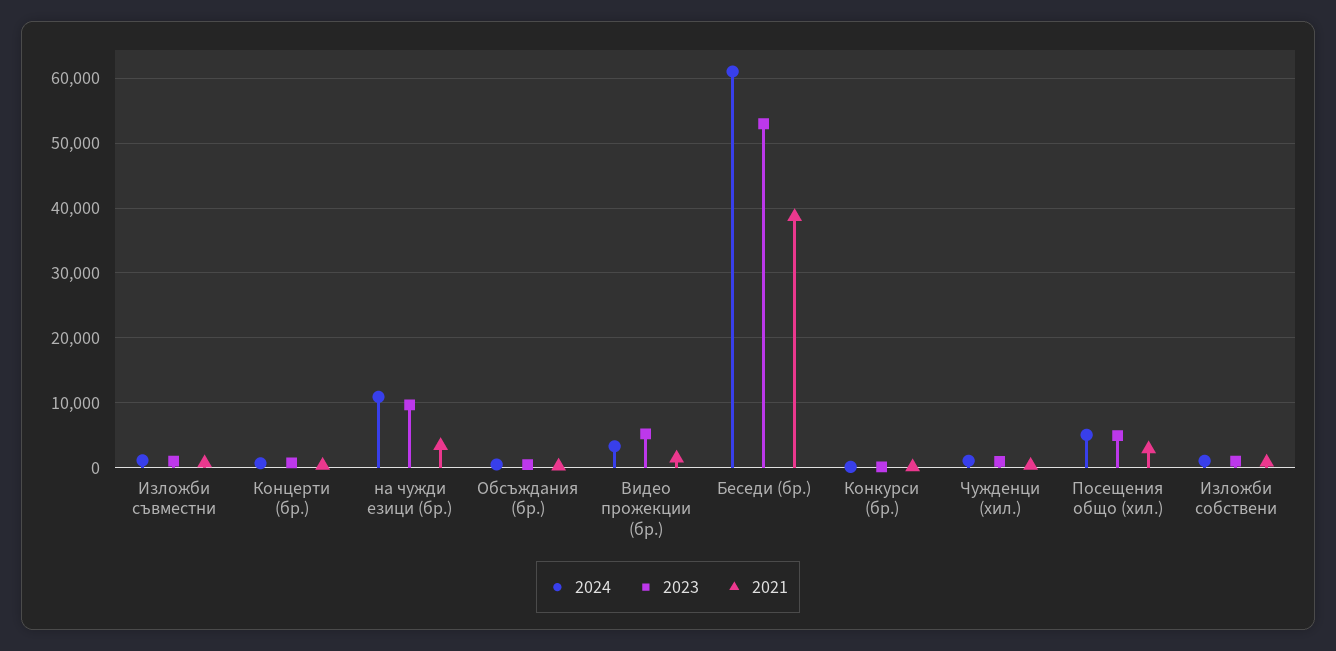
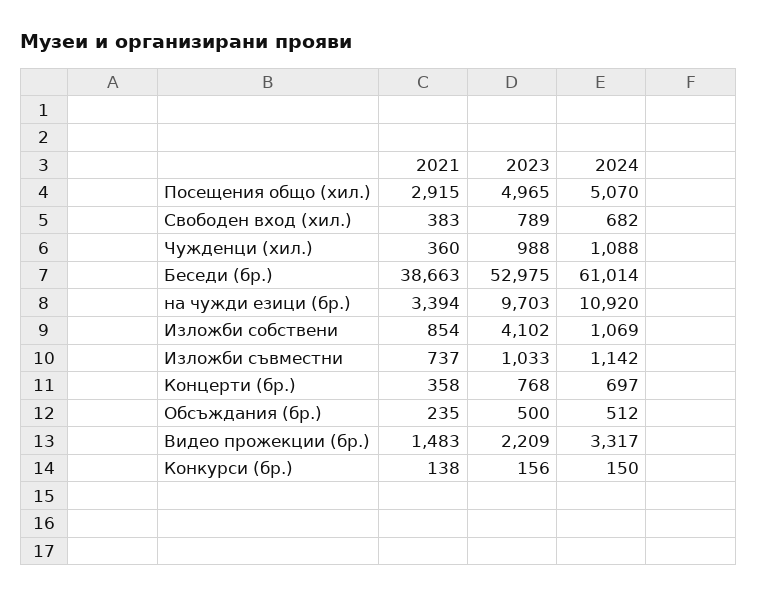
  {
    "2024": {
      "Изложби съвместни": 1142,
      "Концерти (бр.)": 697,
      "на чужди езици (бр.)": 10920,
      "Обсъждания (бр.)": 512,
      "Видео прожекции (бр.)": 3317,
      "Беседи (бр.)": 61014,
      "Конкурси (бр.)": 150,
      "Чужденци (хил.)": 1088,
      "Посещения общо (хил.)": 5070,
-     "Изложби собствени": 1069
+     "Изложби собствени": 1069,
+     "Свободен вход (хил.)": 682
    },
    "2023": {
      "Изложби съвместни": 1033,
      "Концерти (бр.)": 768,
      "на чужди езици (бр.)": 9703,
      "Обсъждания (бр.)": 500,
-     "Видео прожекции (бр.)": 5000,
+     "Видео прожекции (бр.)": 2209,
      "Беседи (бр.)": 52975,
      "Конкурси (бр.)": 156,
      "Чужденци (хил.)": 988,
      "Посещения общо (хил.)": 4965,
-     "Изложби собствени": 1000
+     "Изложби собствени": 4102,
+     "Свободен вход (хил.)": 789
    },
    "2021": {
      "Изложби съвместни": 737,
      "Концерти (бр.)": 358,
      "на чужди езици (бр.)": 3394,
      "Обсъждания (бр.)": 235,
      "Видео прожекции (бр.)": 1483,
      "Беседи (бр.)": 38663,
      "Конкурси (бр.)": 138,
      "Чужденци (хил.)": 360,
      "Посещения общо (хил.)": 2915,
-     "Изложби собствени": 854
+     "Изложби собствени": 854,
+     "Свободен вход (хил.)": 383
    }
  }

